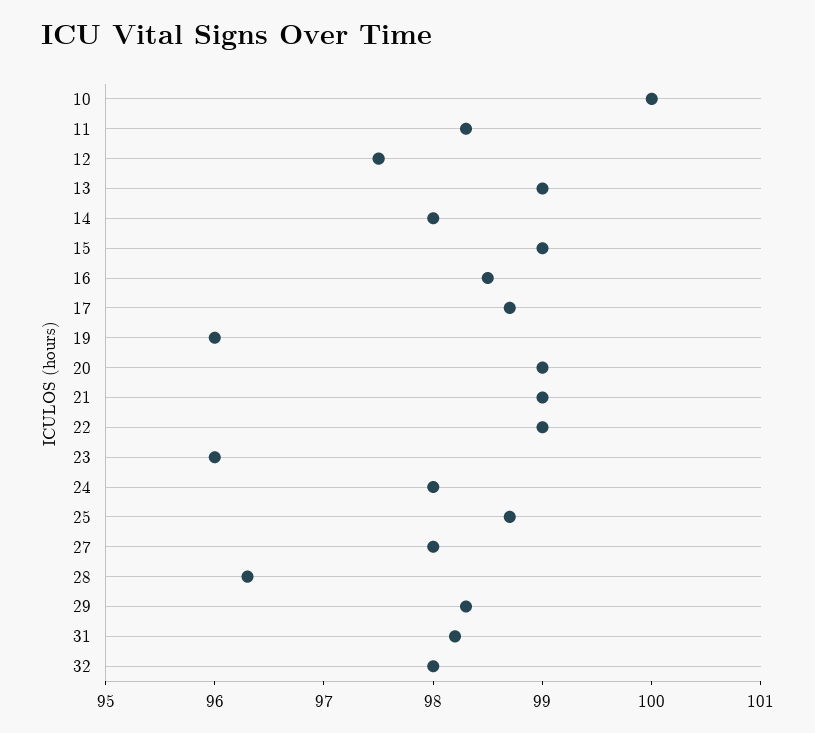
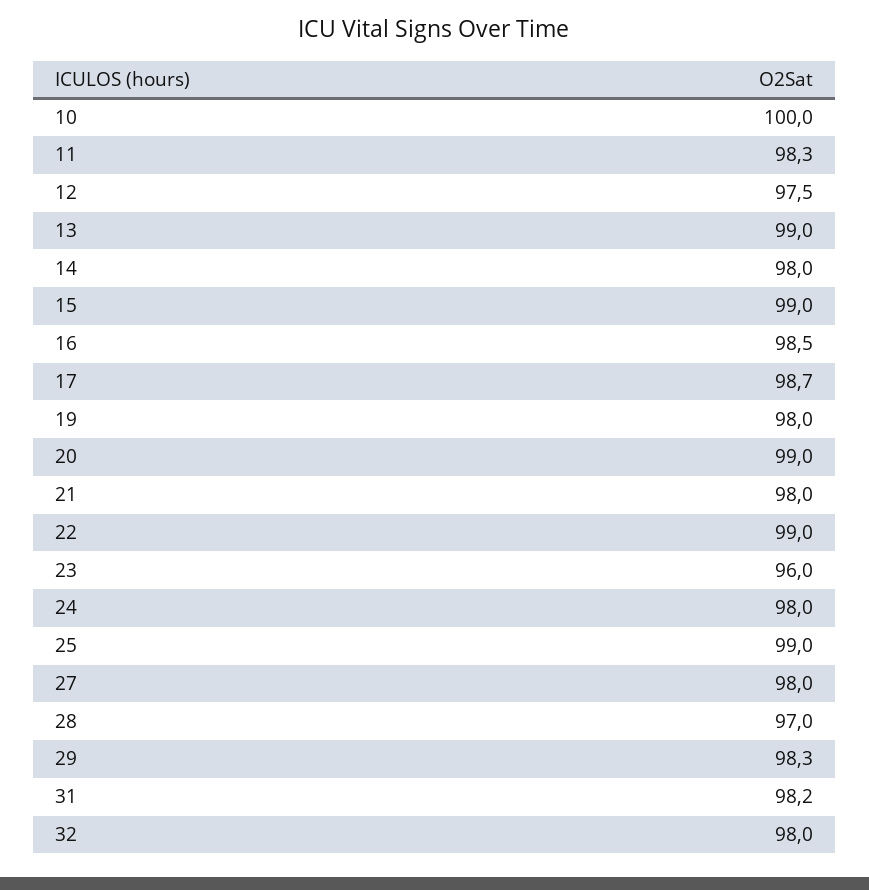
  {
    "10": 100,
    "11": 98.3,
    "12": 97.5,
    "13": 99,
    "14": 98,
    "15": 99,
    "16": 98.5,
    "17": 98.7,
-   "19": 96,
+   "19": 98,
    "20": 99,
-   "21": 99,
+   "21": 98,
    "22": 99,
    "23": 96,
    "24": 98,
-   "25": 98.7,
+   "25": 99,
    "27": 98,
-   "28": 96.3,
+   "28": 97,
    "29": 98.3,
    "31": 98.2,
    "32": 98
  }

